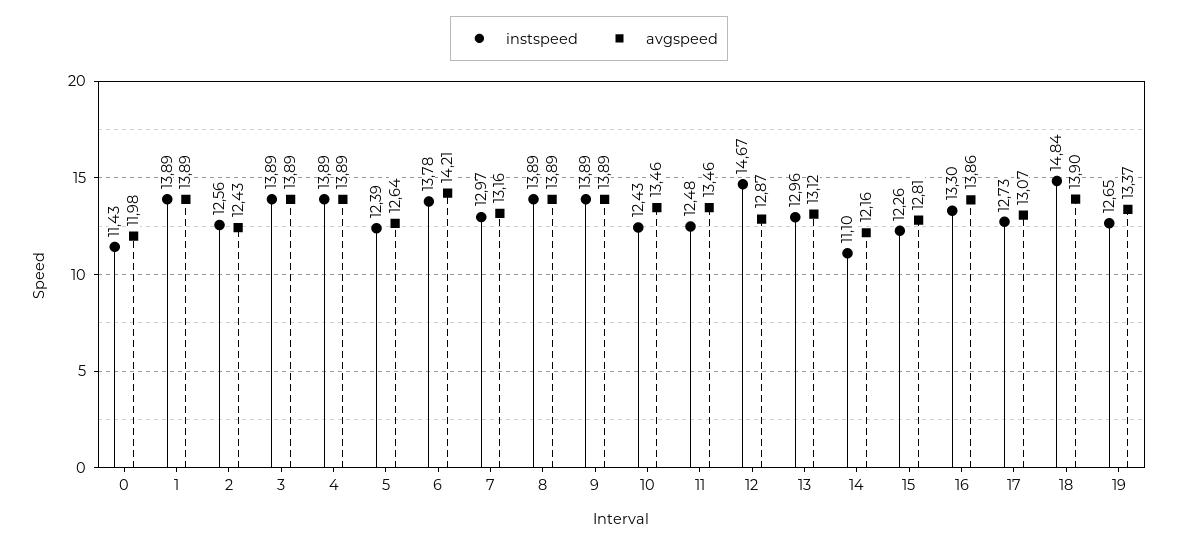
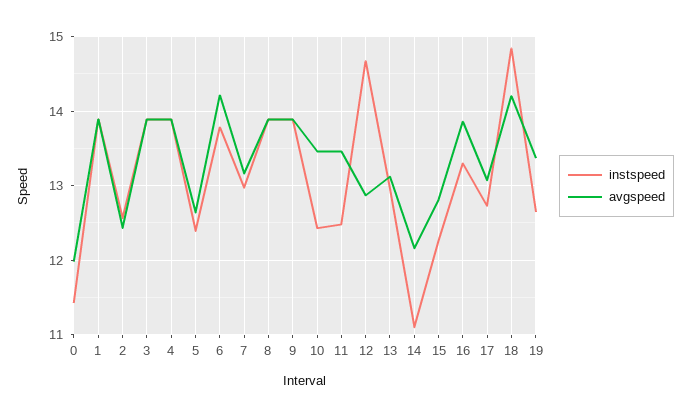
  {
    "instspeed": {
      "0": 11.43,
      "1": 13.89,
      "2": 12.56,
      "3": 13.89,
      "4": 13.89,
      "5": 12.39,
      "6": 13.78,
      "7": 12.97,
      "8": 13.89,
      "9": 13.89,
      "10": 12.43,
      "11": 12.48,
      "12": 14.67,
      "13": 12.96,
      "14": 11.1,
      "15": 12.26,
      "16": 13.3,
      "17": 12.73,
      "18": 14.84,
      "19": 12.65
    },
    "avgspeed": {
      "0": 11.98,
      "1": 13.89,
      "2": 12.43,
      "3": 13.89,
      "4": 13.89,
      "5": 12.64,
      "6": 14.21,
      "7": 13.16,
      "8": 13.89,
      "9": 13.89,
      "10": 13.46,
      "11": 13.46,
      "12": 12.87,
      "13": 13.12,
      "14": 12.16,
      "15": 12.81,
      "16": 13.86,
      "17": 13.07,
-     "18": 13.9,
+     "18": 14.2,
      "19": 13.37
    }
  }

